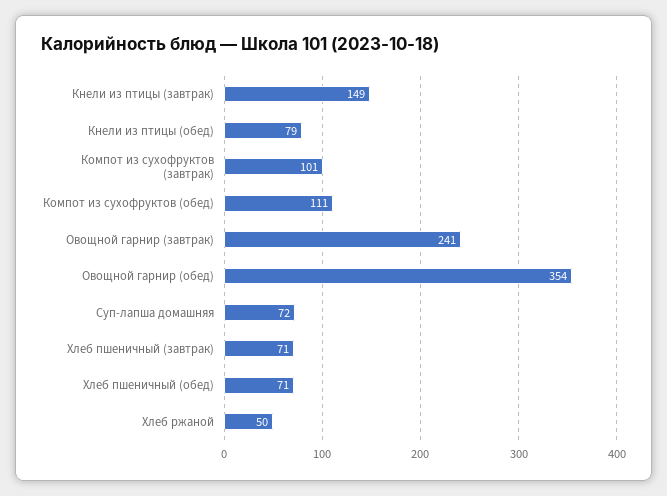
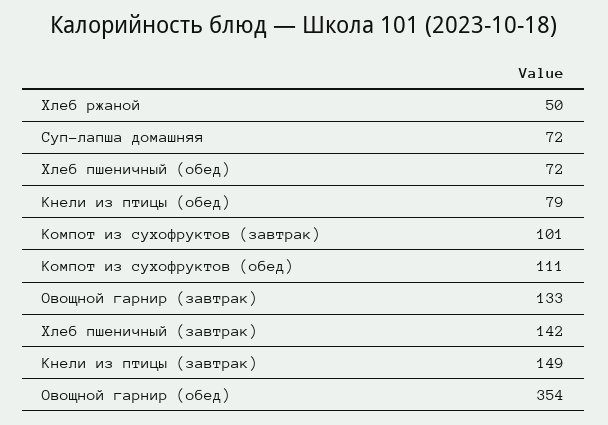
  {
    "Кнели из птицы (завтрак)": 149,
    "Кнели из птицы (обед)": 79,
    "Компот из сухофруктов (завтрак)": 101,
    "Компот из сухофруктов (обед)": 111,
-   "Овощной гарнир (завтрак)": 241,
+   "Овощной гарнир (завтрак)": 133,
    "Овощной гарнир (обед)": 354,
    "Суп-лапша домашняя": 72,
-   "Хлеб пшеничный (завтрак)": 71,
+   "Хлеб пшеничный (завтрак)": 142,
-   "Хлеб пшеничный (обед)": 71,
+   "Хлеб пшеничный (обед)": 72,
    "Хлеб ржаной": 50
  }

